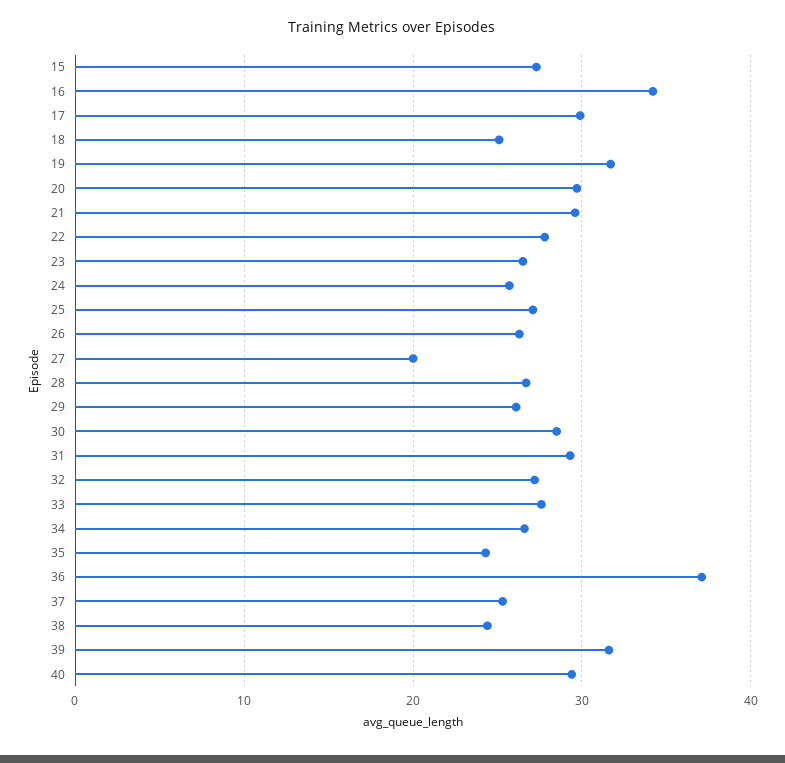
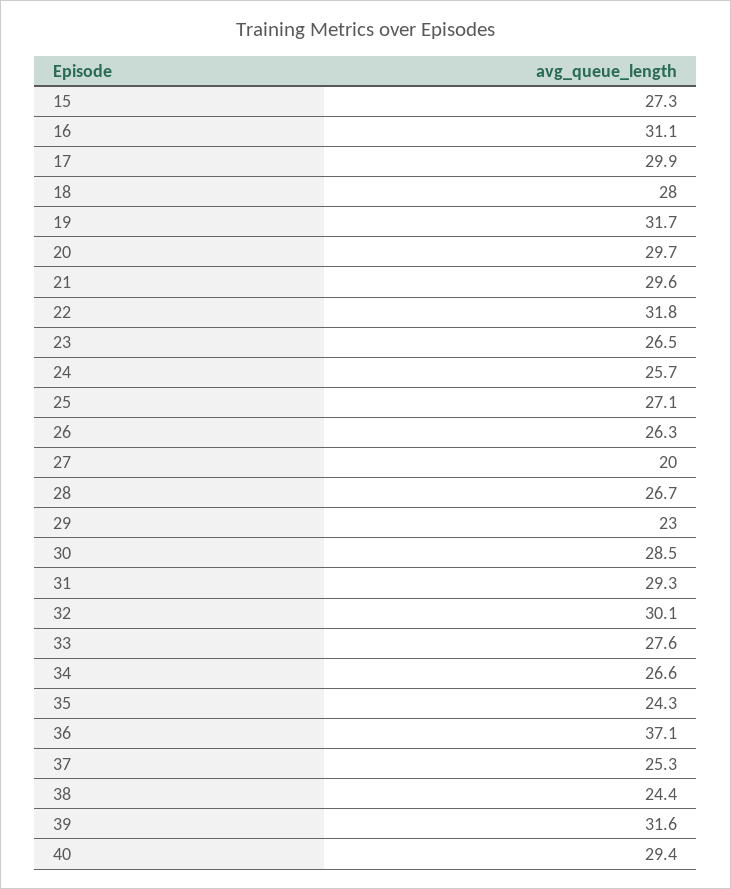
  {
    "15": 27.3,
-   "16": 34,
+   "16": 31.1,
    "17": 29.9,
-   "18": 25,
+   "18": 28,
    "19": 31.7,
    "20": 29.7,
    "21": 29.6,
-   "22": 28,
+   "22": 31.8,
    "23": 26.5,
    "24": 25.7,
    "25": 27.1,
    "26": 26.3,
    "27": 20,
    "28": 26.7,
-   "29": 26,
+   "29": 23,
    "30": 28.5,
    "31": 29.3,
-   "32": 27,
+   "32": 30.1,
    "33": 27.6,
    "34": 26.6,
    "35": 24.3,
    "36": 37.1,
    "37": 25.3,
    "38": 24.4,
    "39": 31.6,
    "40": 29.4
  }

